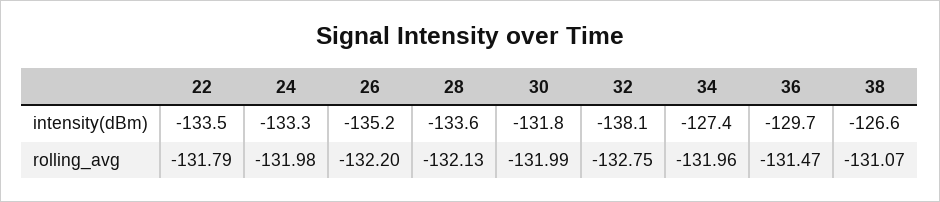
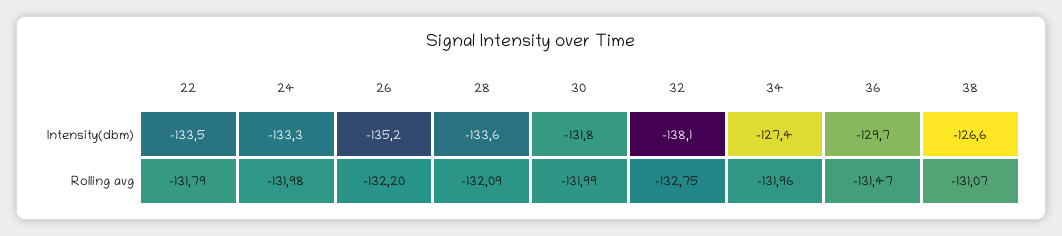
  {
    "22": {
      "intensity(dBm)": -133.5,
      "rolling_avg": -131.79
    },
    "24": {
      "intensity(dBm)": -133.3,
      "rolling_avg": -131.98
    },
    "26": {
      "intensity(dBm)": -135.2,
      "rolling_avg": -132.2
    },
    "28": {
      "intensity(dBm)": -133.6,
-     "rolling_avg": -132.13
+     "rolling_avg": -132.09
    },
    "30": {
      "intensity(dBm)": -131.8,
      "rolling_avg": -131.99
    },
    "32": {
      "intensity(dBm)": -138.1,
      "rolling_avg": -132.75
    },
    "34": {
      "intensity(dBm)": -127.4,
      "rolling_avg": -131.96
    },
    "36": {
      "intensity(dBm)": -129.7,
      "rolling_avg": -131.47
    },
    "38": {
      "intensity(dBm)": -126.6,
      "rolling_avg": -131.07
    }
  }

